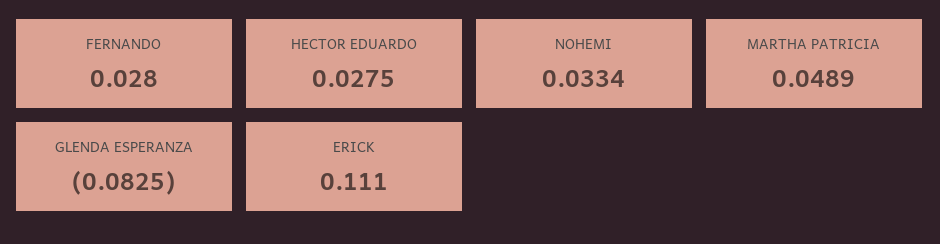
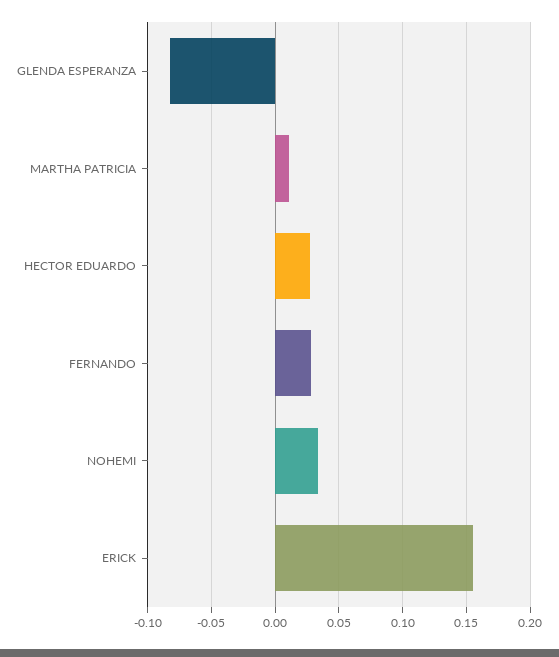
  {
    "FERNANDO": 0.028,
    "HECTOR EDUARDO": 0.0275,
    "NOHEMI": 0.0334,
-   "MARTHA PATRICIA": 0.0489,
+   "MARTHA PATRICIA": 0.01,
    "GLENDA ESPERANZA": -0.0825,
-   "ERICK": 0.111
+   "ERICK": 0.155
  }

